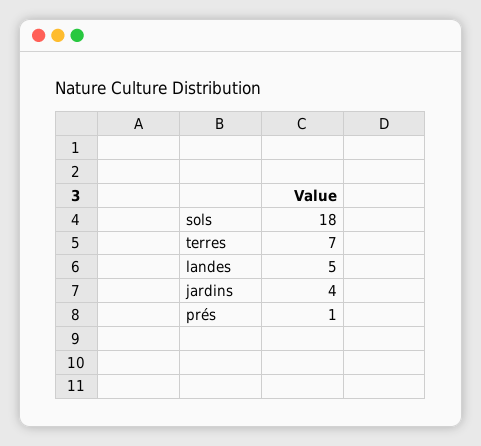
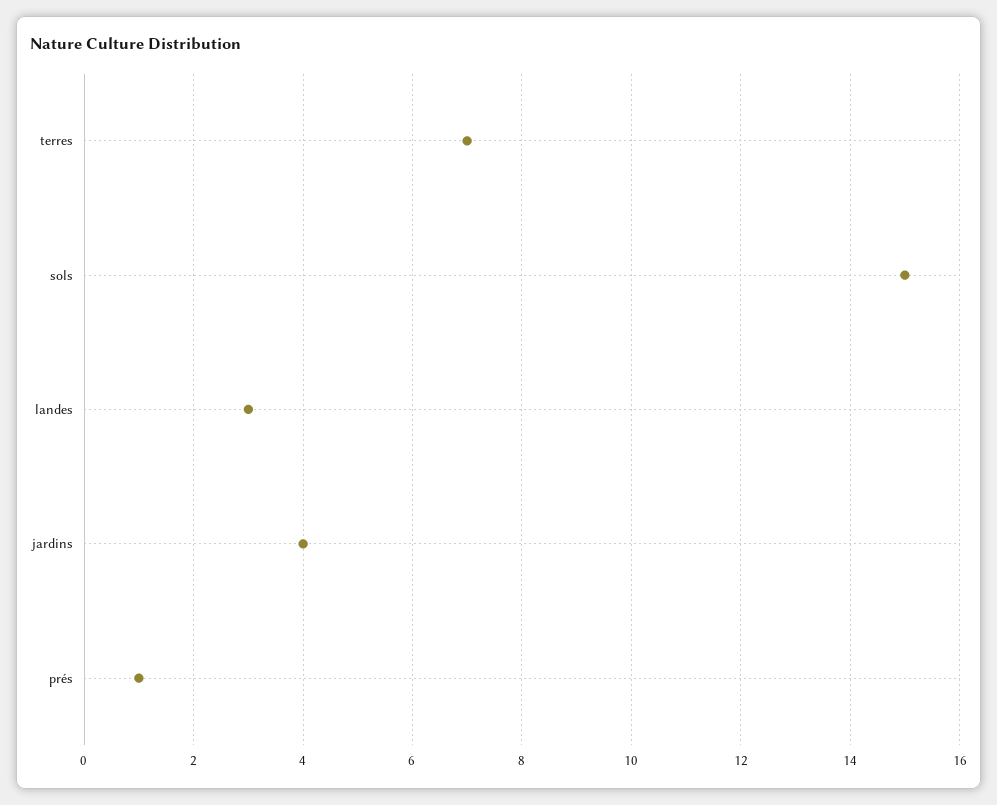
  {
-   "sols": 18,
+   "sols": 15,
    "terres": 7,
-   "landes": 5,
+   "landes": 3,
    "jardins": 4,
    "prés": 1
  }

